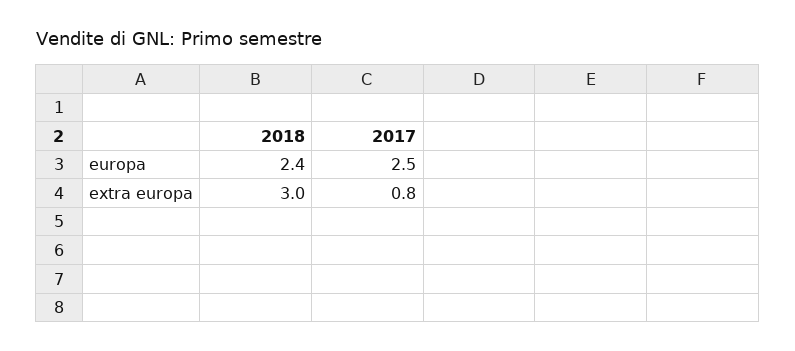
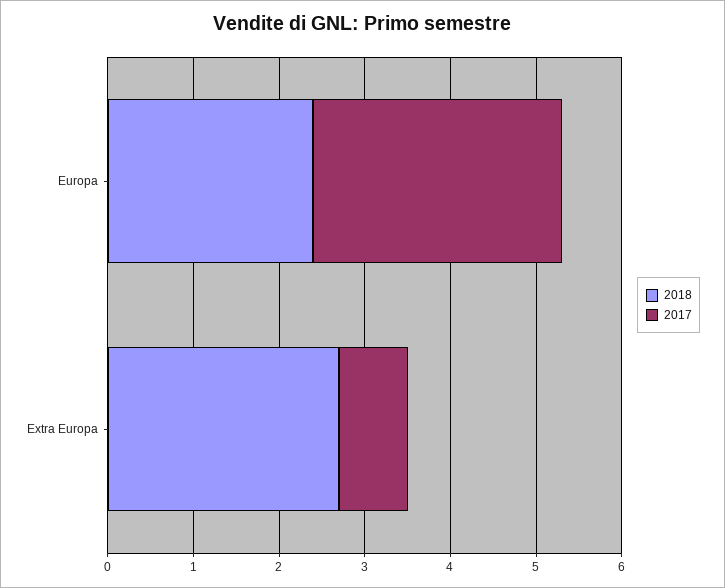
  {
    "2018": {
      "europa": 2.4,
-     "extra europa": 3
+     "extra europa": 2.7
    },
    "2017": {
-     "europa": 2.5,
+     "europa": 2.9,
      "extra europa": 0.8
    }
  }

